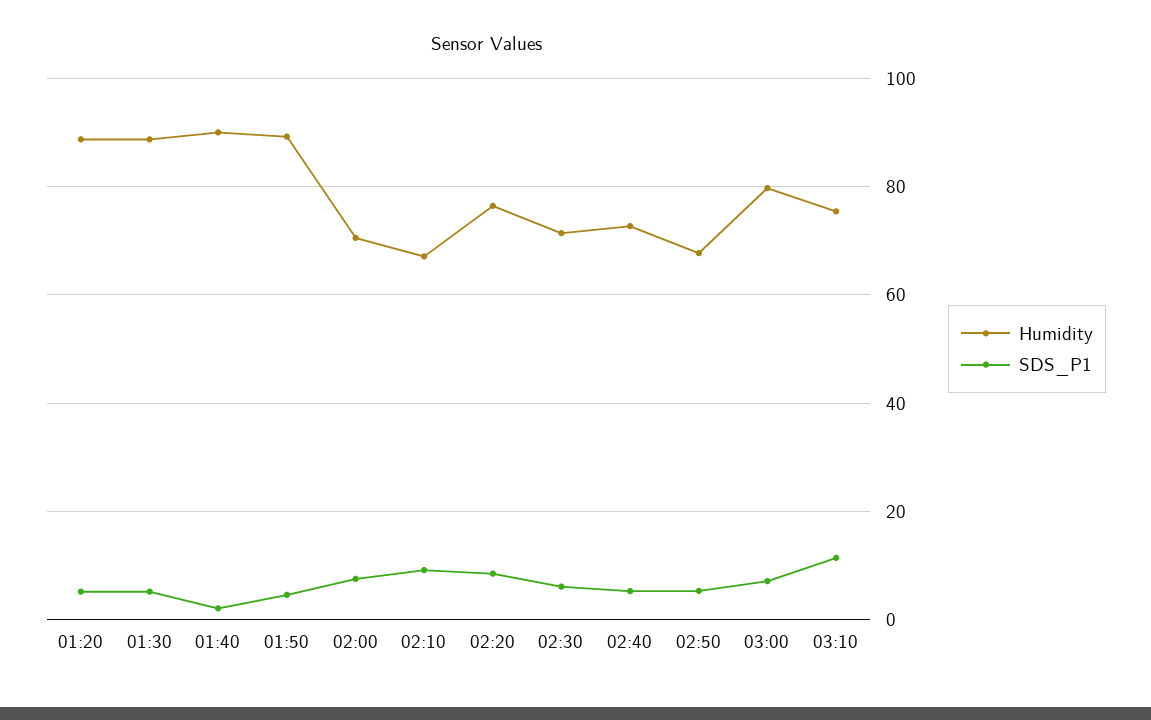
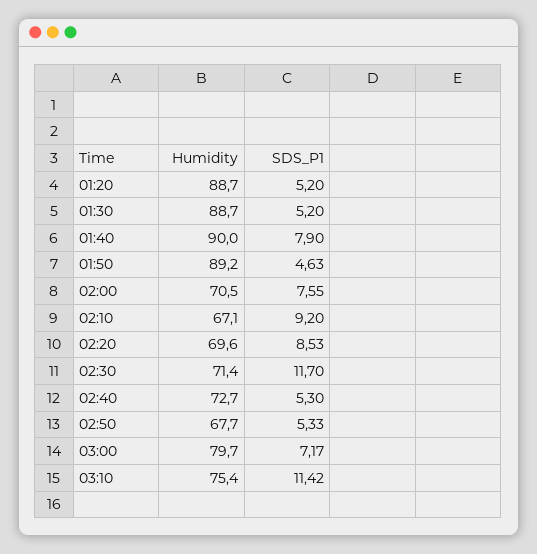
  {
    "Humidity": {
      "01:20": 88.7,
      "01:30": 88.7,
      "01:40": 90,
      "01:50": 89.2,
      "02:00": 70.5,
      "02:10": 67.1,
-     "02:20": 76,
+     "02:20": 69.6,
      "02:30": 71.4,
      "02:40": 72.7,
      "02:50": 67.7,
      "03:00": 79.7,
      "03:10": 75.4
    },
    "SDS_P1": {
      "01:20": 5.2,
      "01:30": 5.2,
-     "01:40": 2,
+     "01:40": 7.9,
      "01:50": 4.63,
      "02:00": 7.55,
      "02:10": 9.2,
      "02:20": 8.53,
-     "02:30": 6,
+     "02:30": 11.7,
      "02:40": 5.3,
      "02:50": 5.33,
      "03:00": 7.17,
      "03:10": 11.42
    }
  }

